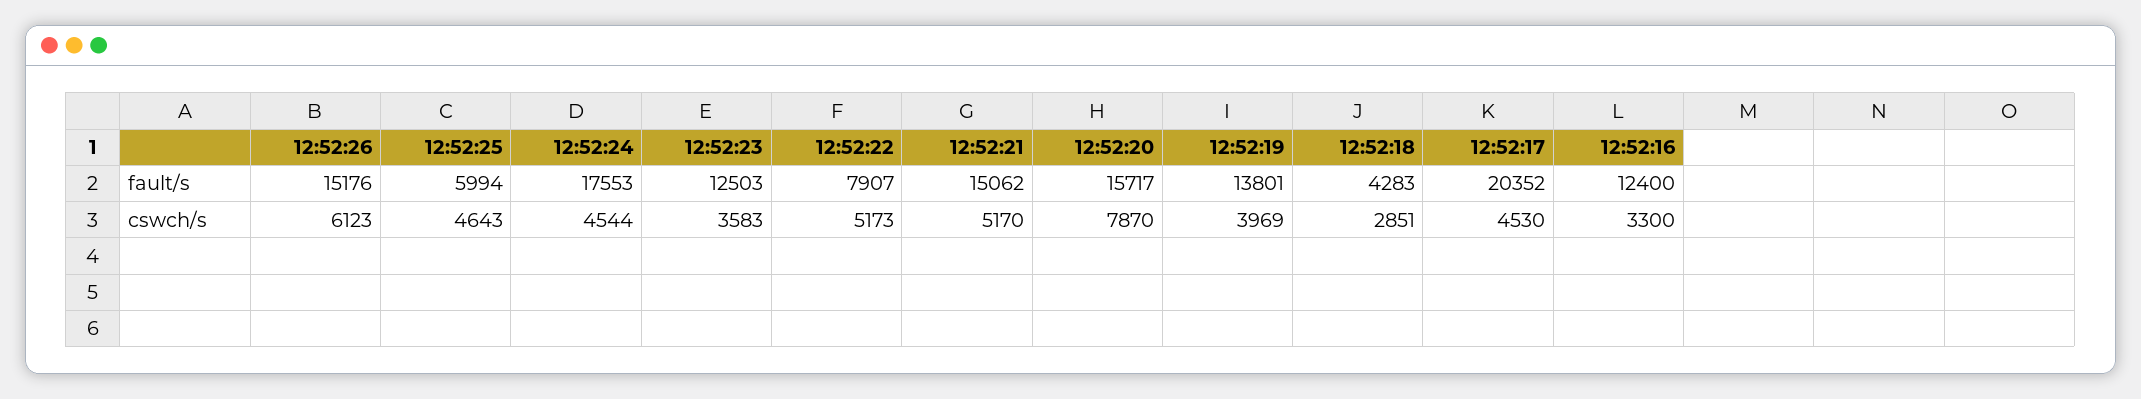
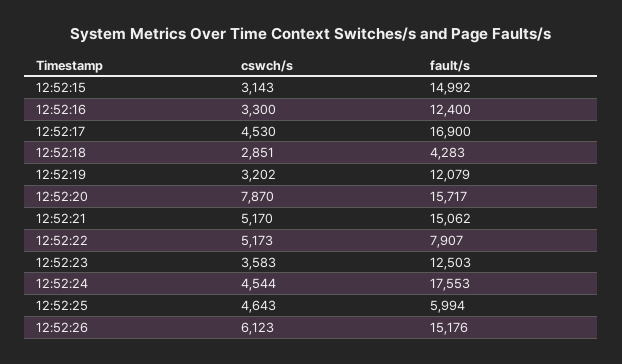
  {
    "12:52:26": {
      "fault/s": 15176,
      "cswch/s": 6123
    },
    "12:52:25": {
      "fault/s": 5994,
      "cswch/s": 4643
    },
    "12:52:24": {
      "fault/s": 17553,
      "cswch/s": 4544
    },
    "12:52:23": {
      "fault/s": 12503,
      "cswch/s": 3583
    },
    "12:52:22": {
      "fault/s": 7907,
      "cswch/s": 5173
    },
    "12:52:21": {
      "fault/s": 15062,
      "cswch/s": 5170
    },
    "12:52:20": {
      "fault/s": 15717,
      "cswch/s": 7870
    },
    "12:52:19": {
-     "fault/s": 13801,
+     "fault/s": 12079,
-     "cswch/s": 3969
+     "cswch/s": 3202
    },
    "12:52:18": {
      "fault/s": 4283,
      "cswch/s": 2851
    },
    "12:52:17": {
-     "fault/s": 20352,
+     "fault/s": 16900,
      "cswch/s": 4530
    },
    "12:52:16": {
      "fault/s": 12400,
      "cswch/s": 3300
-   }
+   },
+   "12:52:15": {
+     "cswch/s": 3143,
+     "fault/s": 14992
+   }
  }

